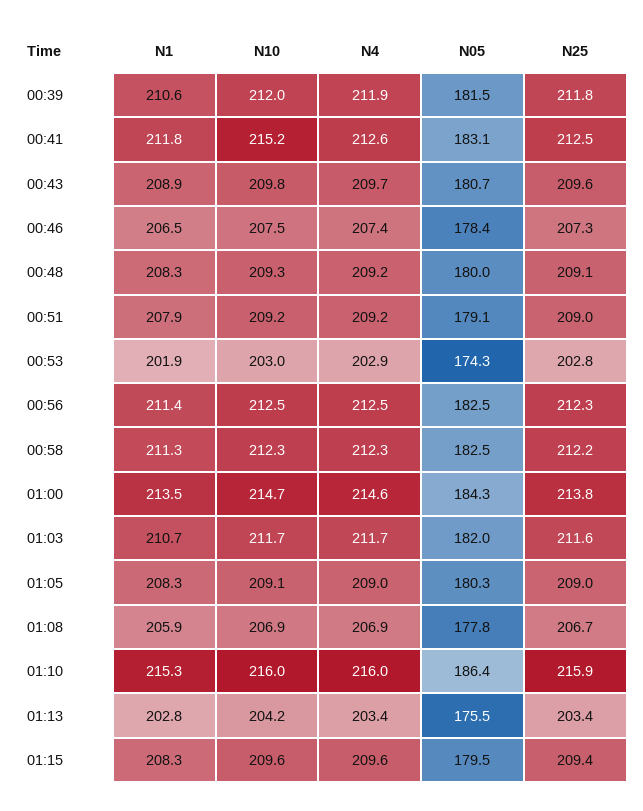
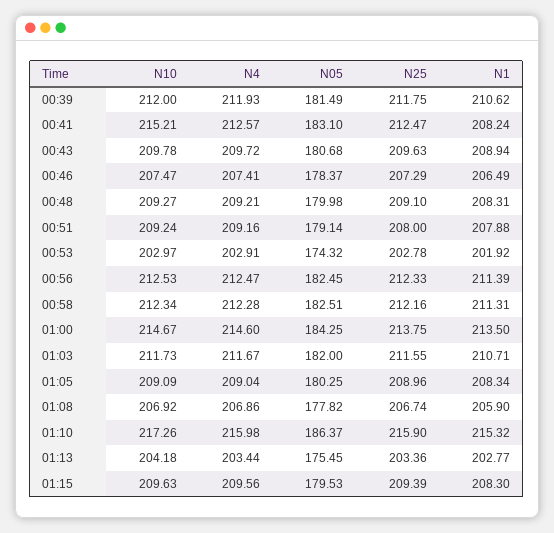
  {
    "N1": {
      "00:39": 210.62,
-     "00:41": 211.8,
+     "00:41": 208.24,
      "00:43": 208.94,
      "00:46": 206.49,
      "00:48": 208.31,
      "00:51": 207.88,
      "00:53": 201.92,
      "00:56": 211.39,
      "00:58": 211.31,
      "01:00": 213.5,
      "01:03": 210.71,
      "01:05": 208.34,
      "01:08": 205.9,
      "01:10": 215.32,
      "01:13": 202.77,
      "01:15": 208.3
    },
    "N10": {
      "00:39": 212,
      "00:41": 215.21,
      "00:43": 209.78,
      "00:46": 207.47,
      "00:48": 209.27,
      "00:51": 209.24,
      "00:53": 202.97,
      "00:56": 212.53,
      "00:58": 212.34,
      "01:00": 214.67,
      "01:03": 211.73,
      "01:05": 209.09,
      "01:08": 206.92,
-     "01:10": 216,
+     "01:10": 217.26,
      "01:13": 204.18,
      "01:15": 209.63
    },
    "N4": {
      "00:39": 211.93,
      "00:41": 212.57,
      "00:43": 209.72,
      "00:46": 207.41,
      "00:48": 209.21,
      "00:51": 209.16,
      "00:53": 202.91,
      "00:56": 212.47,
      "00:58": 212.28,
      "01:00": 214.6,
      "01:03": 211.67,
      "01:05": 209.04,
      "01:08": 206.86,
      "01:10": 215.98,
      "01:13": 203.44,
      "01:15": 209.56
    },
    "N05": {
      "00:39": 181.49,
      "00:41": 183.1,
      "00:43": 180.68,
      "00:46": 178.37,
      "00:48": 179.98,
      "00:51": 179.14,
      "00:53": 174.32,
      "00:56": 182.45,
      "00:58": 182.51,
      "01:00": 184.25,
      "01:03": 182,
      "01:05": 180.25,
      "01:08": 177.82,
      "01:10": 186.37,
      "01:13": 175.45,
      "01:15": 179.53
    },
    "N25": {
      "00:39": 211.75,
      "00:41": 212.47,
      "00:43": 209.63,
      "00:46": 207.29,
      "00:48": 209.1,
-     "00:51": 209,
+     "00:51": 208,
      "00:53": 202.78,
      "00:56": 212.33,
      "00:58": 212.16,
      "01:00": 213.75,
      "01:03": 211.55,
      "01:05": 208.96,
      "01:08": 206.74,
      "01:10": 215.9,
      "01:13": 203.36,
      "01:15": 209.39
    }
  }

